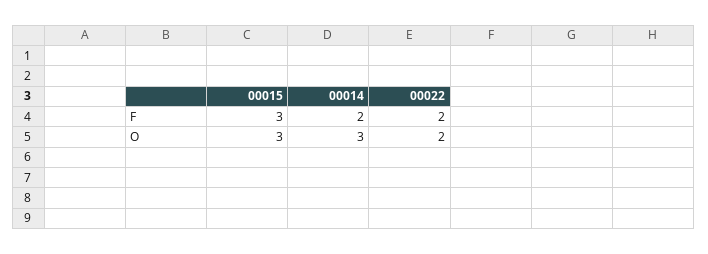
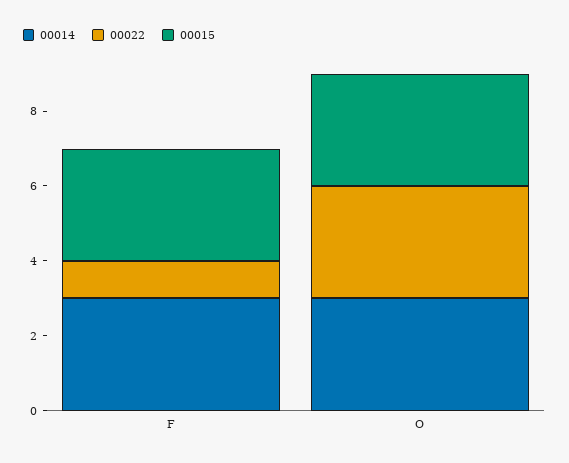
  {
    "00015": {
      "F": 3,
      "O": 3
    },
    "00014": {
-     "F": 2,
+     "F": 3,
      "O": 3
    },
    "00022": {
-     "F": 2,
+     "F": 1,
-     "O": 2
+     "O": 3
    }
  }

